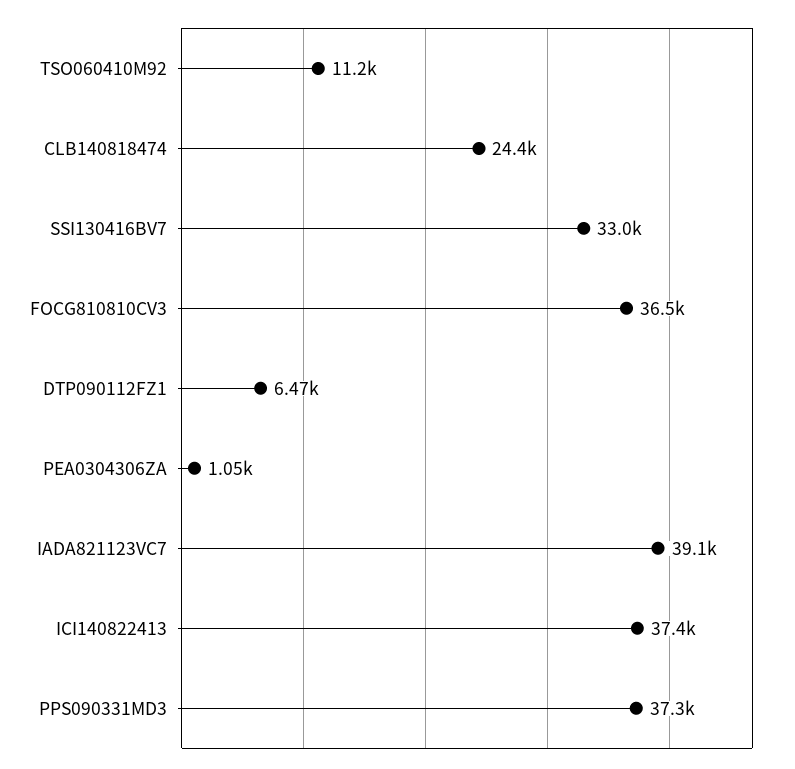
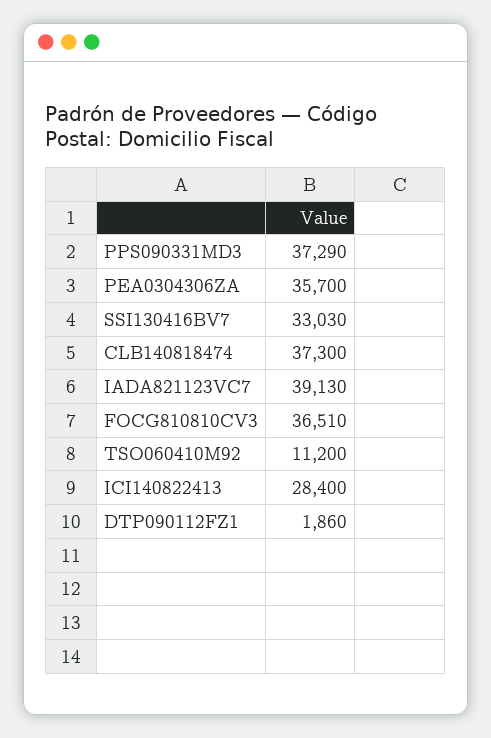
  {
    "TSO060410M92": 11200,
-   "CLB140818474": 24400,
+   "CLB140818474": 37300,
    "SSI130416BV7": 33030,
    "FOCG810810CV3": 36510,
-   "DTP090112FZ1": 6470,
+   "DTP090112FZ1": 1860,
-   "PEA0304306ZA": 1050,
+   "PEA0304306ZA": 35700,
    "IADA821123VC7": 39130,
-   "ICI140822413": 37400,
+   "ICI140822413": 28400,
    "PPS090331MD3": 37290
  }

